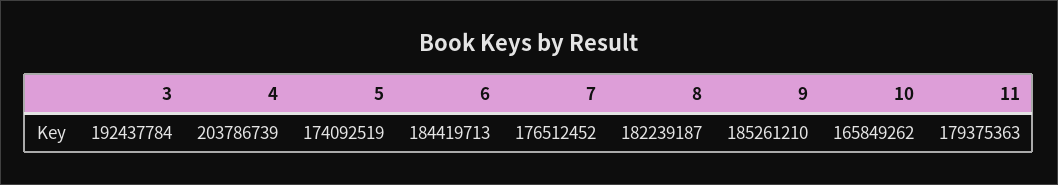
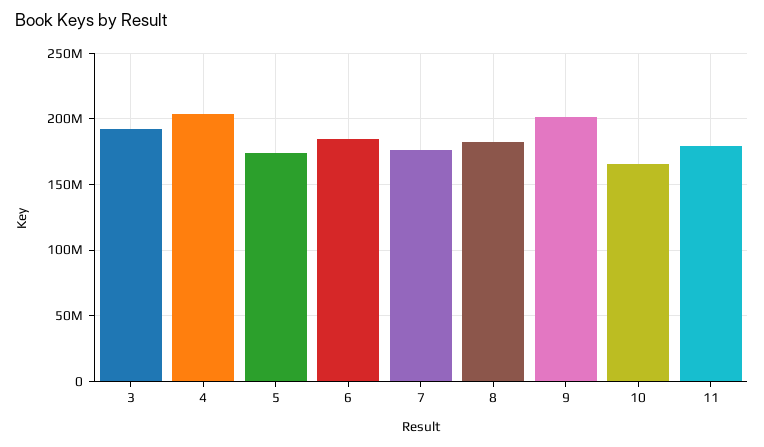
  {
    "3": 192437784,
    "4": 203786739,
    "5": 174092519,
    "6": 184419713,
    "7": 176512452,
    "8": 182239187,
-   "9": 185261210,
+   "9": 200000000,
    "10": 165849262,
    "11": 179375363
  }

